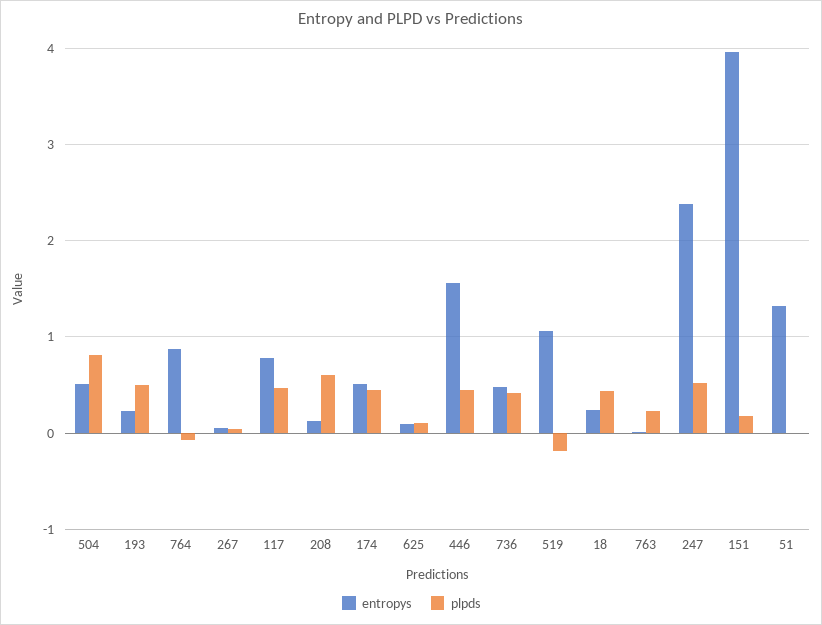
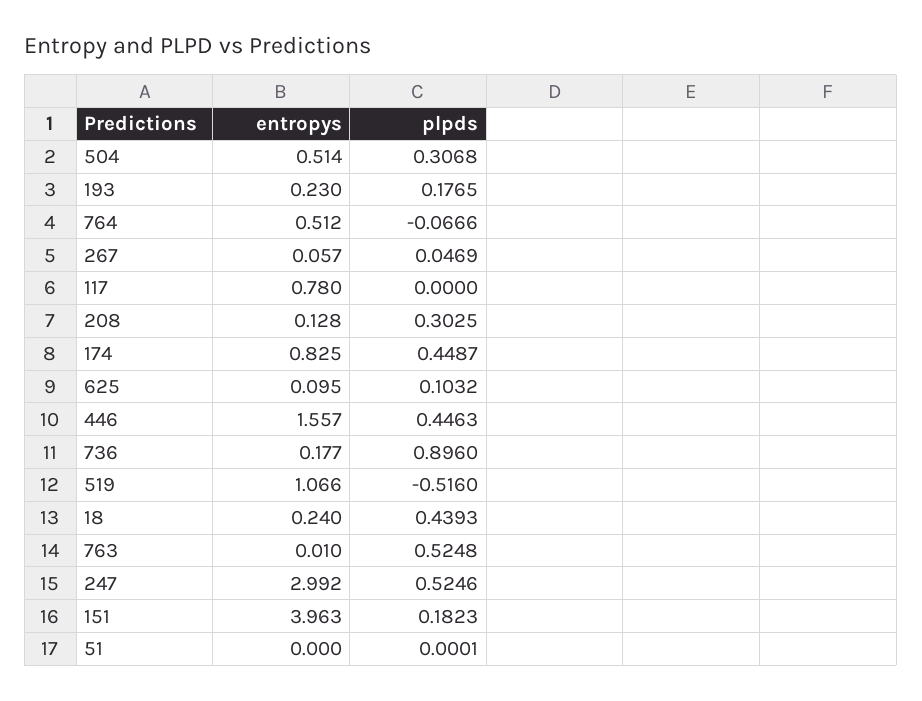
  {
    "entropys": {
      "504": 0.514,
      "193": 0.23,
-     "764": 0.9,
+     "764": 0.512,
      "267": 0.057,
      "117": 0.78,
      "208": 0.128,
-     "174": 0.5,
+     "174": 0.825,
      "625": 0.095,
      "446": 1.557,
-     "736": 0.5,
+     "736": 0.177,
      "519": 1.066,
      "18": 0.24,
      "763": 0.01,
-     "247": 2.4,
+     "247": 2.992,
      "151": 3.963,
-     "51": 1.3
+     "51": 0
    },
    "plpds": {
-     "504": 0.8,
+     "504": 0.3068,
-     "193": 0.5,
+     "193": 0.1765,
      "764": -0.0666,
      "267": 0.0469,
-     "117": 0.5,
+     "117": 0,
-     "208": 0.6,
+     "208": 0.3025,
      "174": 0.4487,
      "625": 0.1032,
      "446": 0.4463,
-     "736": 0.4,
+     "736": 0.896,
-     "519": -0.2,
+     "519": -0.516,
      "18": 0.4393,
-     "763": 0.2,
+     "763": 0.5248,
      "247": 0.5246,
      "151": 0.1823,
      "51": 0.0001
    }
  }

